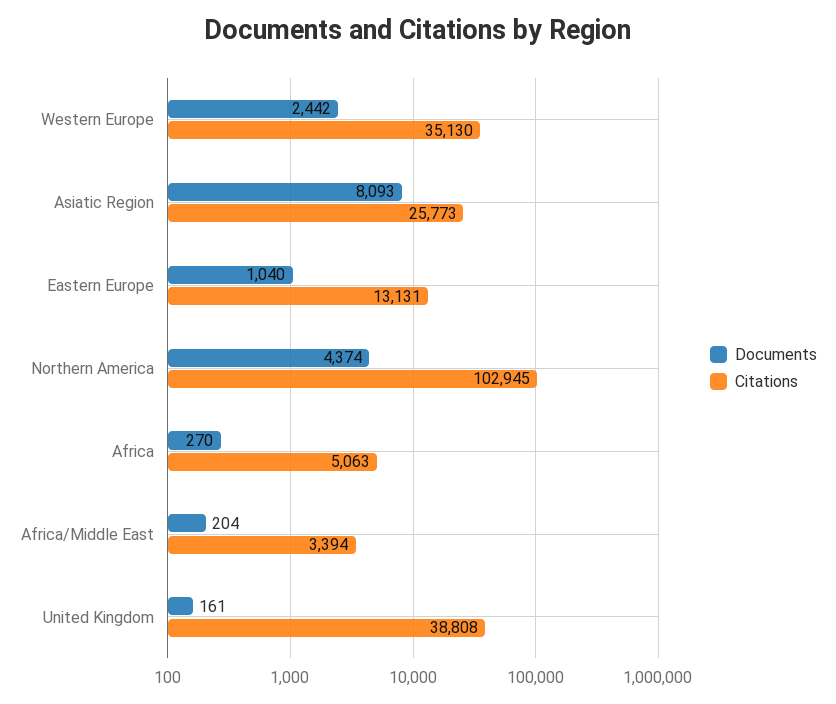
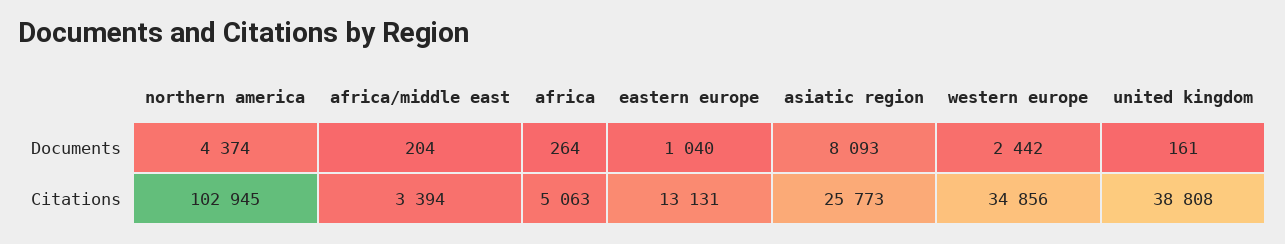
  {
    "Documents": {
      "Western Europe": 2442,
      "Asiatic Region": 8093,
      "Eastern Europe": 1040,
      "Northern America": 4374,
-     "Africa": 270,
+     "Africa": 264,
      "Africa/Middle East": 204,
      "United Kingdom": 161
    },
    "Citations": {
-     "Western Europe": 35130,
+     "Western Europe": 34856,
      "Asiatic Region": 25773,
      "Eastern Europe": 13131,
      "Northern America": 102945,
      "Africa": 5063,
      "Africa/Middle East": 3394,
      "United Kingdom": 38808
    }
  }

